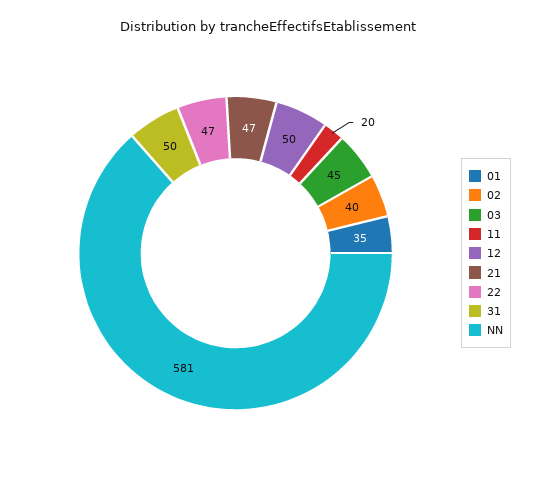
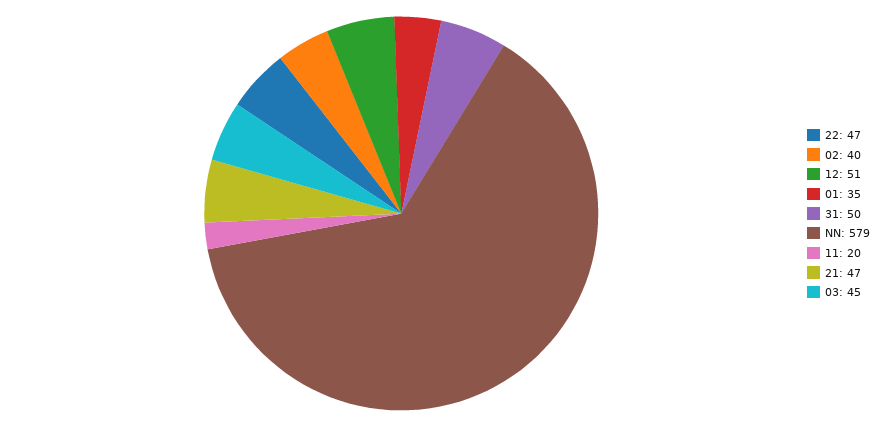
  {
    "01": 35,
    "02": 40,
    "03": 45,
    "11": 20,
-   "12": 50,
+   "12": 51,
    "21": 47,
    "22": 47,
    "31": 50,
-   "NN": 581
+   "NN": 579
  }

